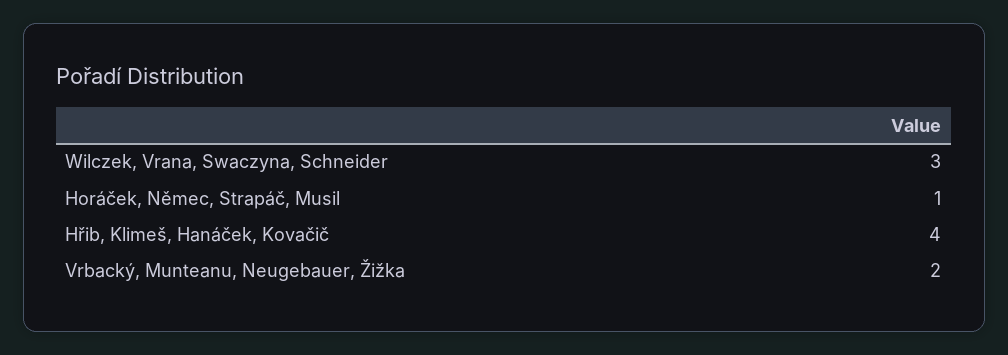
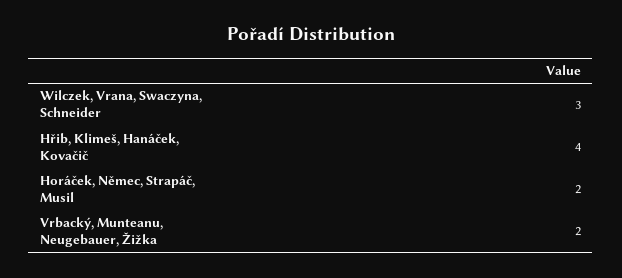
  {
    "Wilczek, Vrana, Swaczyna, Schneider": 3,
-   "Horáček, Němec, Strapáč, Musil": 1,
+   "Horáček, Němec, Strapáč, Musil": 2,
    "Hřib, Klimeš, Hanáček, Kovačič": 4,
    "Vrbacký, Munteanu, Neugebauer, Žižka": 2
  }

